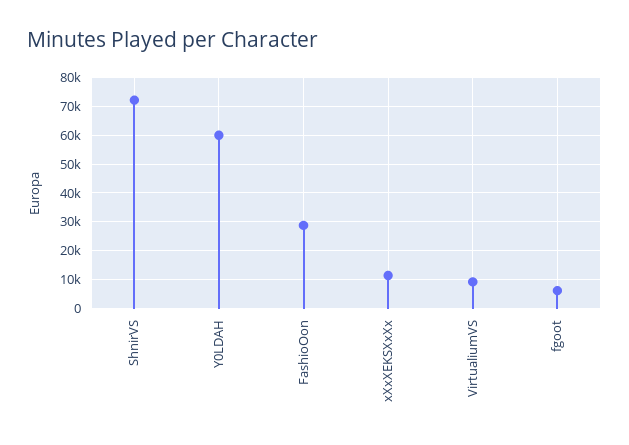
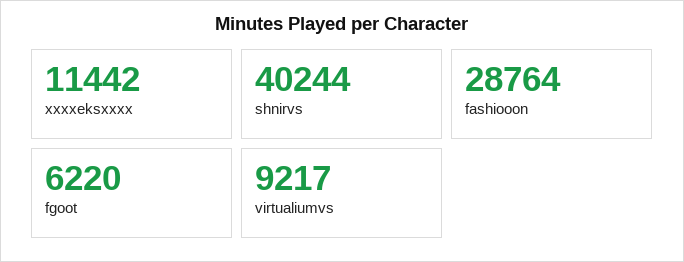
  {
-   "ShnirVS": 72500,
+   "ShnirVS": 40244,
-   "Y0LDAH": 60000,
    "FashioOon": 28764,
    "xXxXEKSXxXx": 11442,
    "VirtualiumVS": 9217,
    "fgoot": 6220
  }

